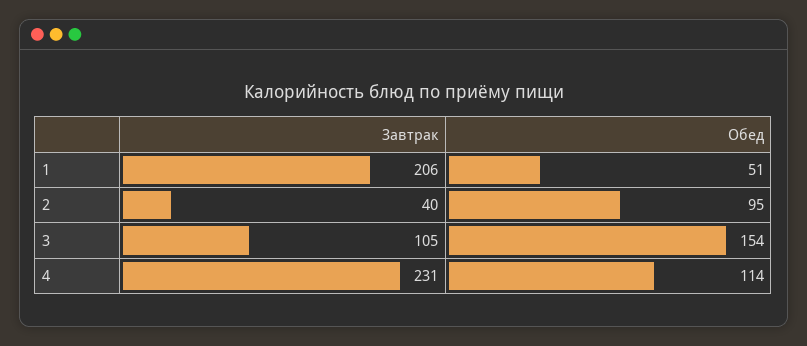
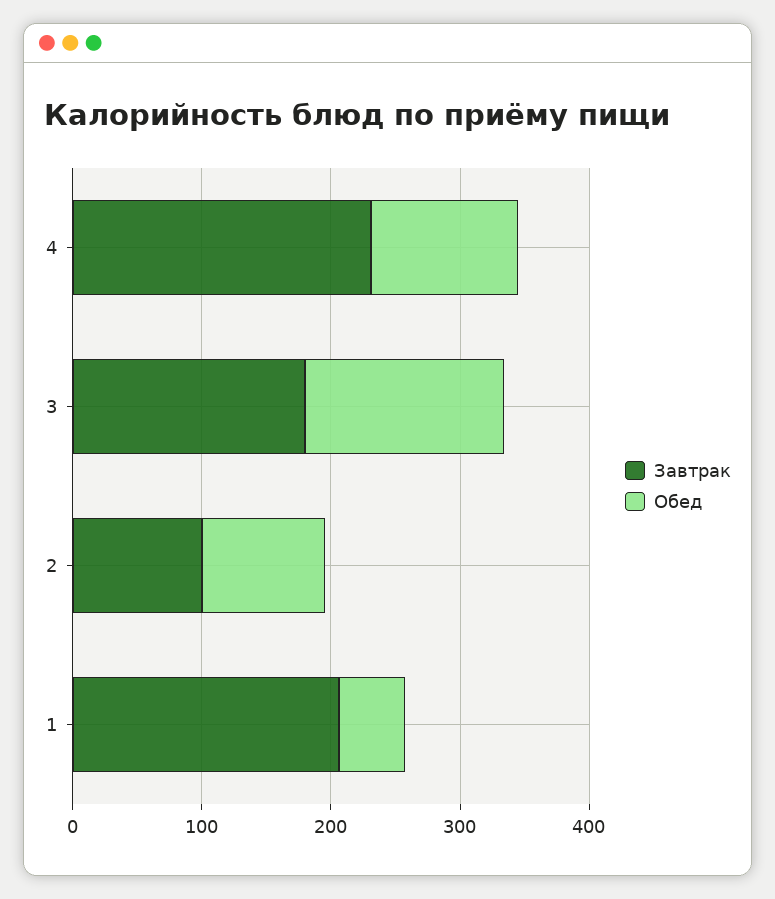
  {
    "Завтрак": {
      "1": 206,
-     "2": 40,
+     "2": 100,
-     "3": 105,
+     "3": 180,
      "4": 231
    },
    "Обед": {
      "1": 51,
      "2": 95,
      "3": 154,
      "4": 114
    }
  }

